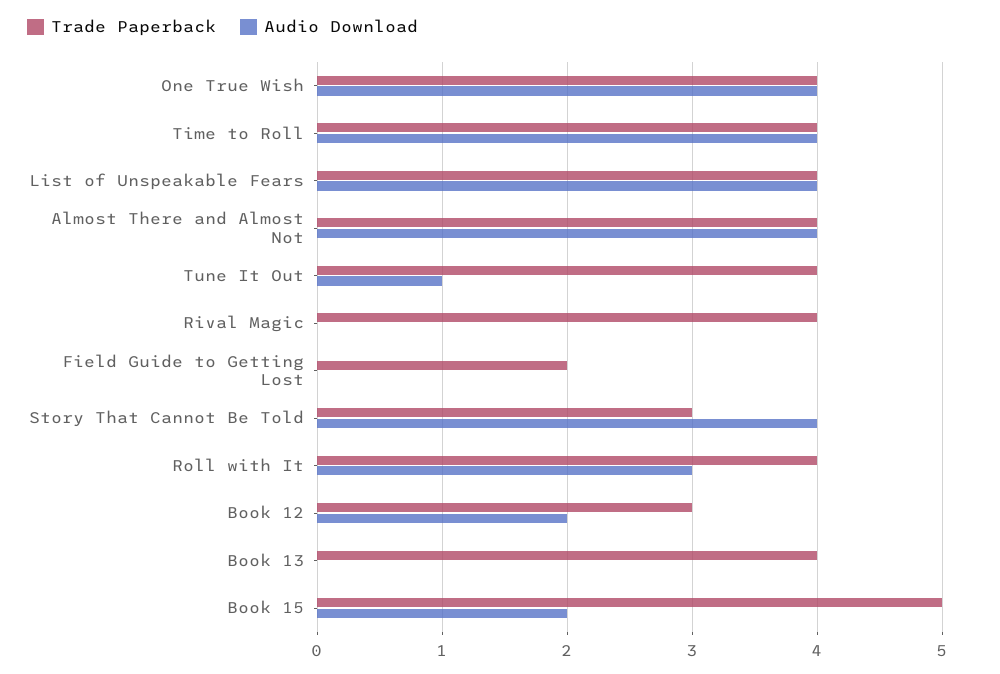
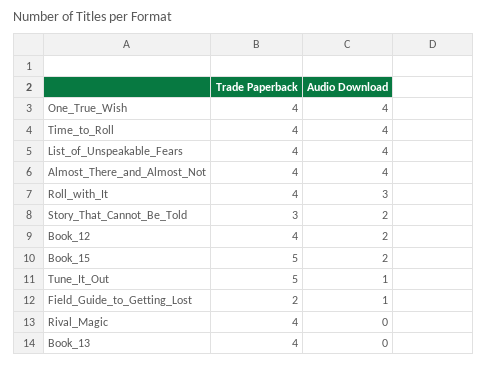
  {
    "Trade Paperback": {
      "One True Wish": 4,
      "Time to Roll": 4,
      "List of Unspeakable Fears": 4,
      "Almost There and Almost Not": 4,
-     "Tune It Out": 4,
+     "Tune It Out": 5,
      "Rival Magic": 4,
      "Field Guide to Getting Lost": 2,
      "Story That Cannot Be Told": 3,
      "Roll with It": 4,
-     "Book 12": 3,
+     "Book 12": 4,
      "Book 13": 4,
      "Book 15": 5
    },
    "Audio Download": {
      "One True Wish": 4,
      "Time to Roll": 4,
      "List of Unspeakable Fears": 4,
      "Almost There and Almost Not": 4,
      "Tune It Out": 1,
      "Rival Magic": 0,
-     "Field Guide to Getting Lost": 0,
+     "Field Guide to Getting Lost": 1,
-     "Story That Cannot Be Told": 4,
+     "Story That Cannot Be Told": 2,
      "Roll with It": 3,
      "Book 12": 2,
      "Book 13": 0,
      "Book 15": 2
    }
  }

